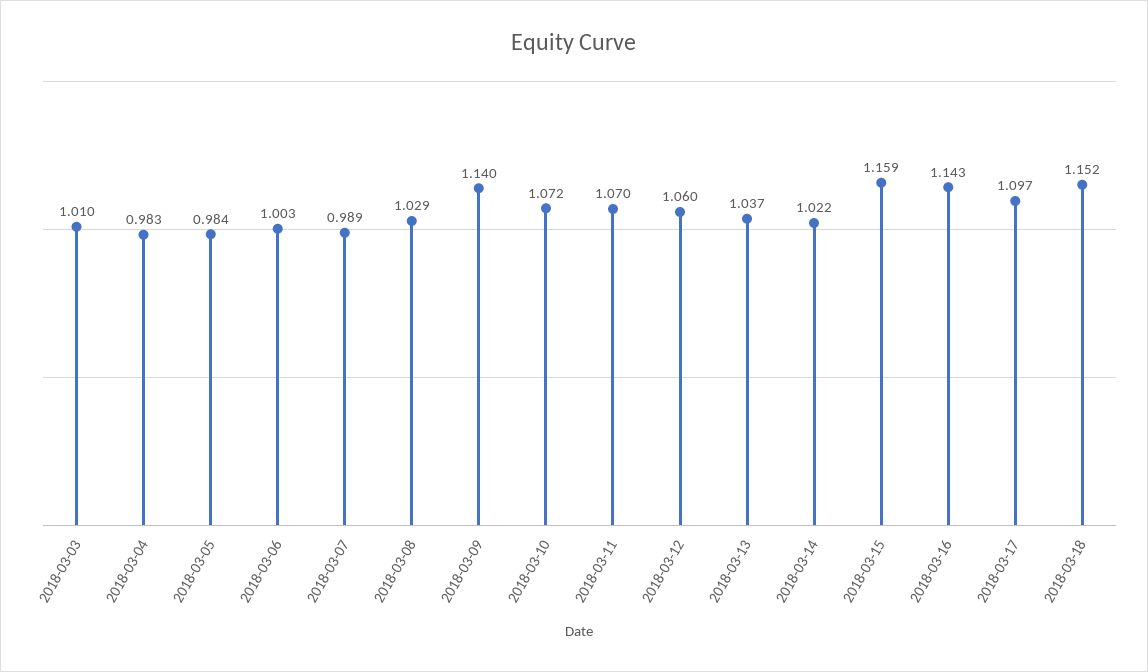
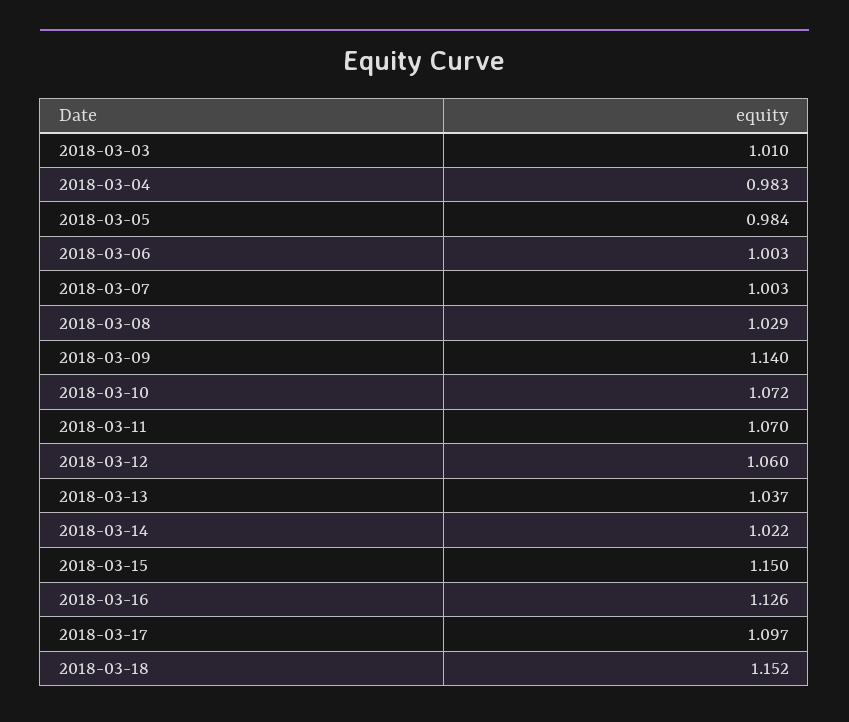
  {
    "2018-03-03": 1.01,
    "2018-03-04": 0.983,
    "2018-03-05": 0.984,
    "2018-03-06": 1.003,
-   "2018-03-07": 0.989,
+   "2018-03-07": 1.003,
    "2018-03-08": 1.029,
    "2018-03-09": 1.14,
    "2018-03-10": 1.072,
    "2018-03-11": 1.07,
    "2018-03-12": 1.06,
    "2018-03-13": 1.037,
    "2018-03-14": 1.022,
-   "2018-03-15": 1.159,
+   "2018-03-15": 1.15,
-   "2018-03-16": 1.143,
+   "2018-03-16": 1.126,
    "2018-03-17": 1.097,
    "2018-03-18": 1.152
  }

